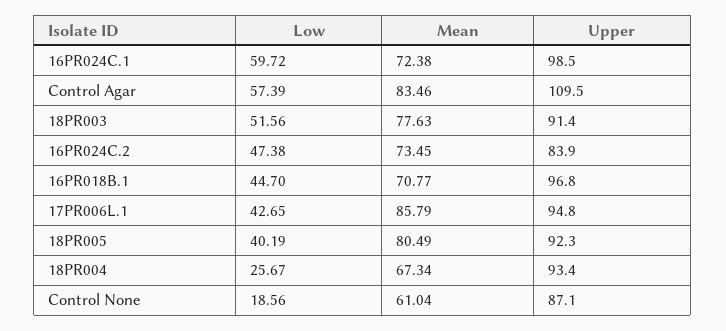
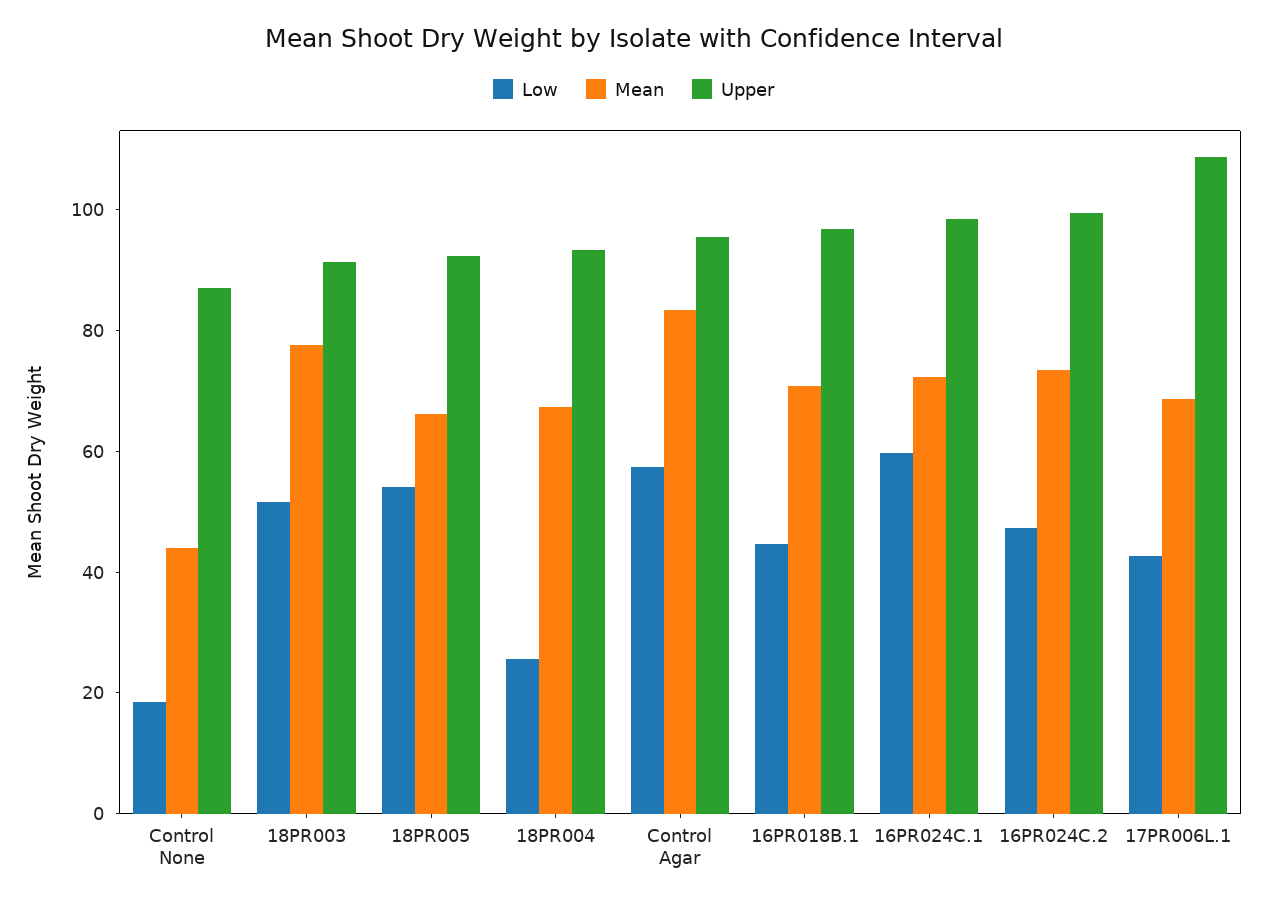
  {
    "Low": {
      "16PR024C.1": 59.72,
      "Control Agar": 57.39,
      "18PR003": 51.56,
      "16PR024C.2": 47.38,
      "16PR018B.1": 44.7,
      "17PR006L.1": 42.65,
-     "18PR005": 40.19,
+     "18PR005": 55,
      "18PR004": 25.67,
      "Control None": 18.56
    },
    "Mean": {
      "16PR024C.1": 72.38,
      "Control Agar": 83.46,
      "18PR003": 77.63,
      "16PR024C.2": 73.45,
      "16PR018B.1": 70.77,
-     "17PR006L.1": 85.79,
+     "17PR006L.1": 70,
-     "18PR005": 80.49,
+     "18PR005": 65,
      "18PR004": 67.34,
-     "Control None": 61.04
+     "Control None": 45
    },
    "Upper": {
      "16PR024C.1": 98.5,
-     "Control Agar": 109.5,
+     "Control Agar": 95,
      "18PR003": 91.4,
-     "16PR024C.2": 83.9,
+     "16PR024C.2": 100,
      "16PR018B.1": 96.8,
-     "17PR006L.1": 94.8,
+     "17PR006L.1": 110,
      "18PR005": 92.3,
      "18PR004": 93.4,
      "Control None": 87.1
    }
  }

